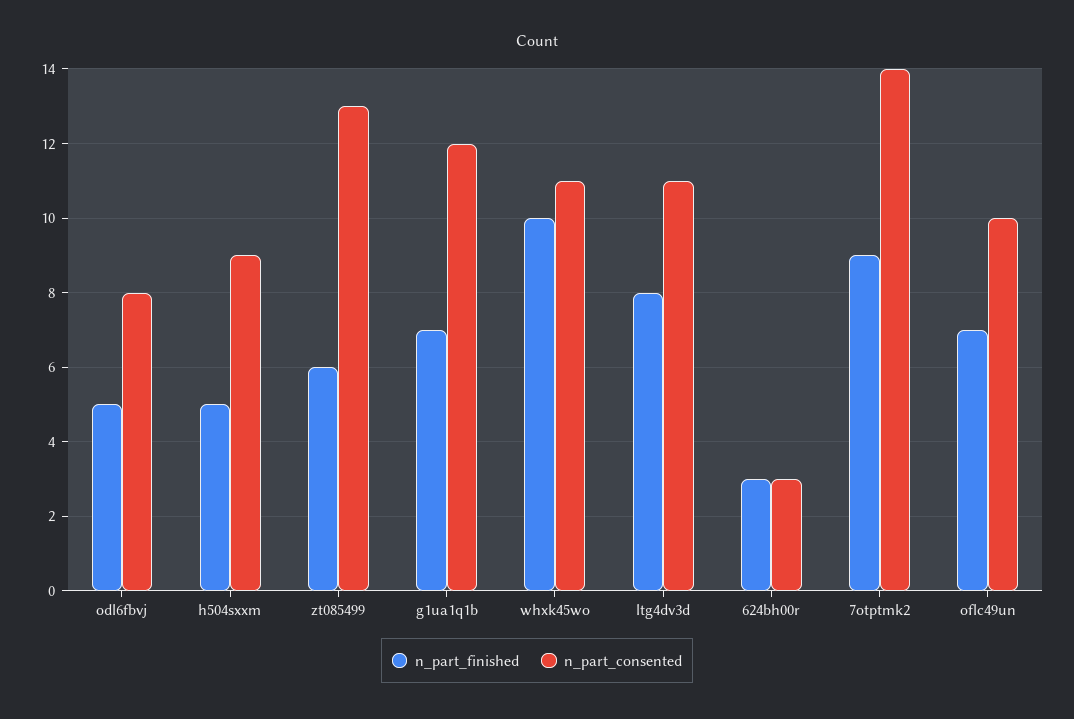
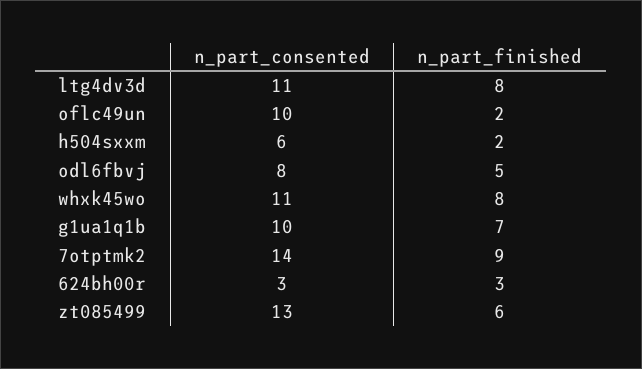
  {
    "n_part_finished": {
      "odl6fbvj": 5,
-     "h504sxxm": 5,
+     "h504sxxm": 2,
      "zt085499": 6,
      "g1ua1q1b": 7,
-     "whxk45wo": 10,
+     "whxk45wo": 8,
      "ltg4dv3d": 8,
      "624bh00r": 3,
      "7otptmk2": 9,
-     "oflc49un": 7
+     "oflc49un": 2
    },
    "n_part_consented": {
      "odl6fbvj": 8,
-     "h504sxxm": 9,
+     "h504sxxm": 6,
      "zt085499": 13,
-     "g1ua1q1b": 12,
+     "g1ua1q1b": 10,
      "whxk45wo": 11,
      "ltg4dv3d": 11,
      "624bh00r": 3,
      "7otptmk2": 14,
      "oflc49un": 10
    }
  }

